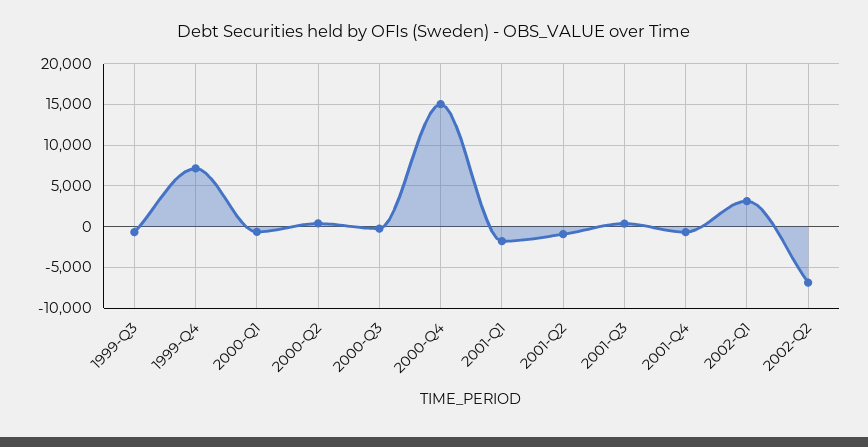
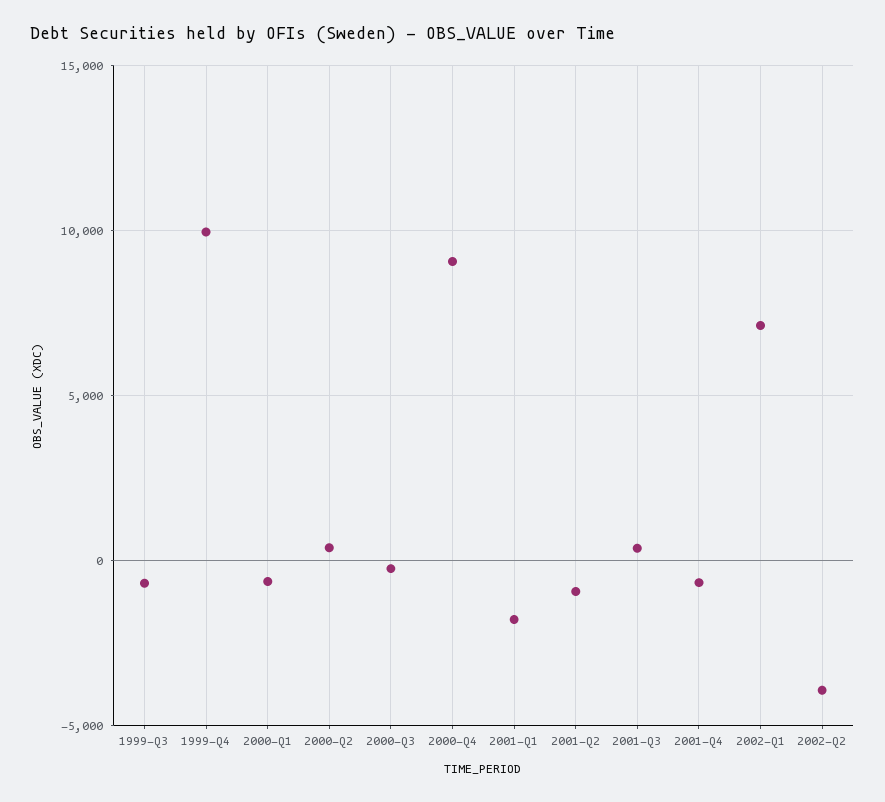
  {
    "1999-Q3": -500,
-   "1999-Q4": 7000,
+   "1999-Q4": 10000,
    "2000-Q1": -500,
    "2000-Q2": 500,
    "2000-Q3": 0,
-   "2000-Q4": 15000,
+   "2000-Q4": 9000,
    "2001-Q1": -2000,
    "2001-Q2": -1000,
    "2001-Q3": 500,
    "2001-Q4": -500,
-   "2002-Q1": 3000,
+   "2002-Q1": 7000,
-   "2002-Q2": -7000
+   "2002-Q2": -4000
  }

